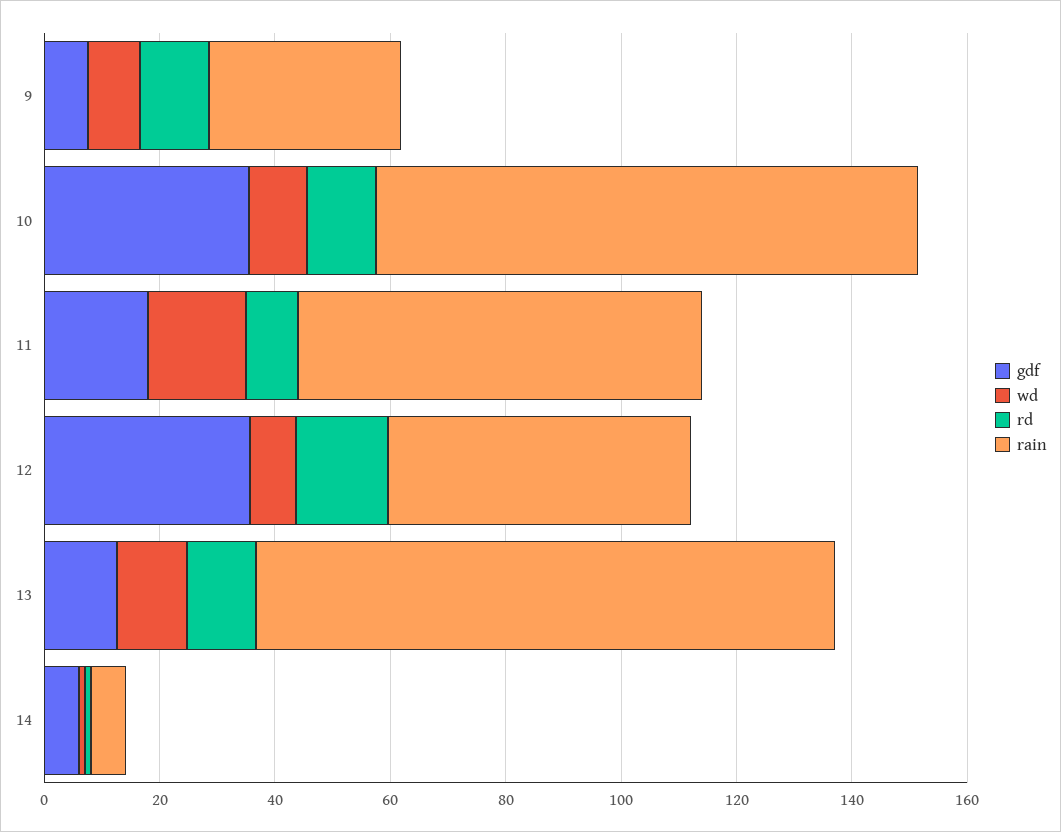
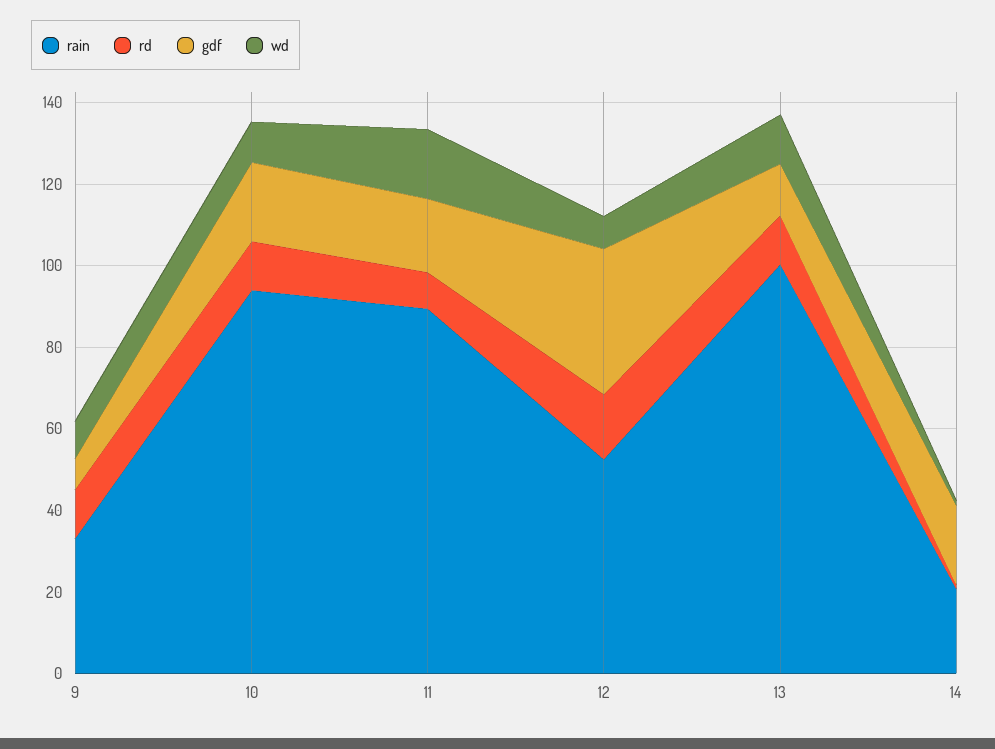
  {
    "gdf": {
      "9": 10,
-     "10": 35,
+     "10": 20,
      "11": 20,
      "12": 35,
      "13": 15,
-     "14": 5
+     "14": 20
    },
    "wd": {
      "9": 10,
      "10": 10,
      "11": 15,
      "12": 10,
      "13": 10,
      "14": 0
    },
    "rd": {
      "9": 10,
      "10": 10,
      "11": 10,
      "12": 15,
      "13": 10,
      "14": 0
    },
    "rain": {
      "9": 35,
      "10": 95,
-     "11": 70,
+     "11": 90,
      "12": 55,
      "13": 100,
-     "14": 5
+     "14": 20
    }
  }

